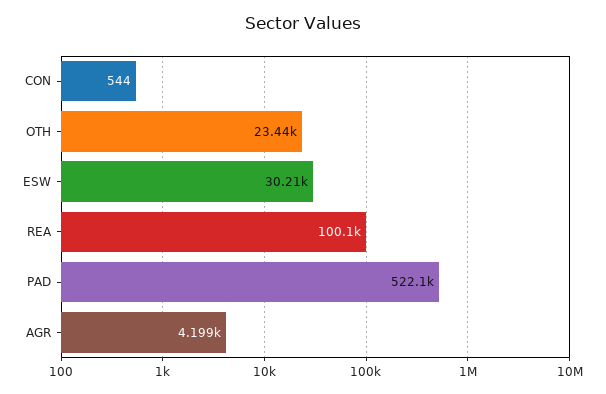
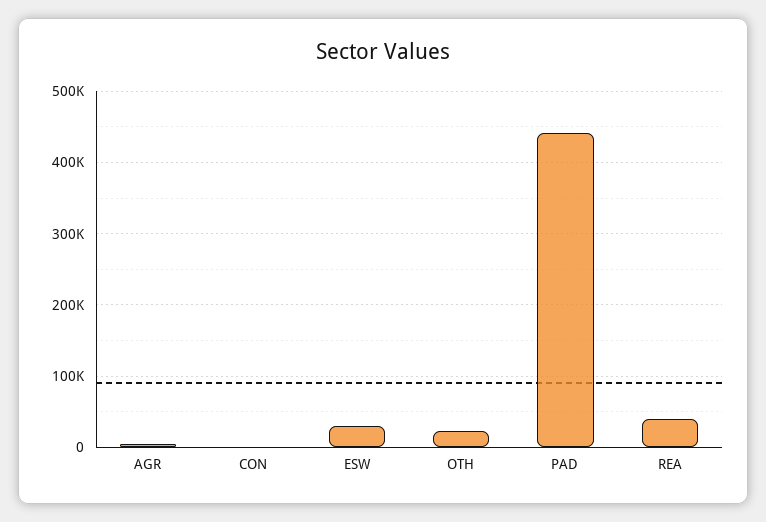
  {
    "CON": 544,
    "OTH": 23440,
    "ESW": 30210,
-   "REA": 100100,
+   "REA": 40000,
-   "PAD": 522100,
+   "PAD": 440000,
    "AGR": 4199
  }

